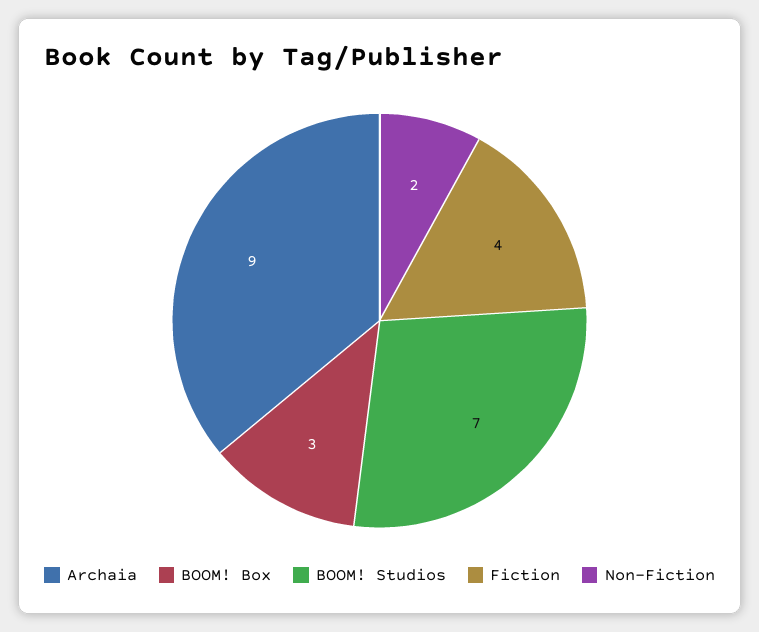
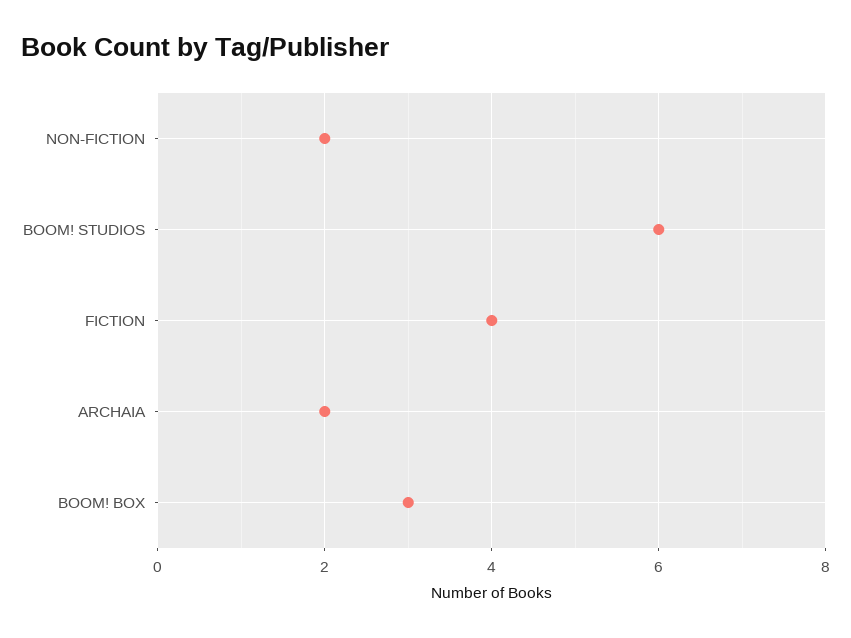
  {
-   "Archaia": 9,
+   "Archaia": 2,
    "BOOM! Box": 3,
-   "BOOM! Studios": 7,
+   "BOOM! Studios": 6,
    "Fiction": 4,
    "Non-Fiction": 2
  }

